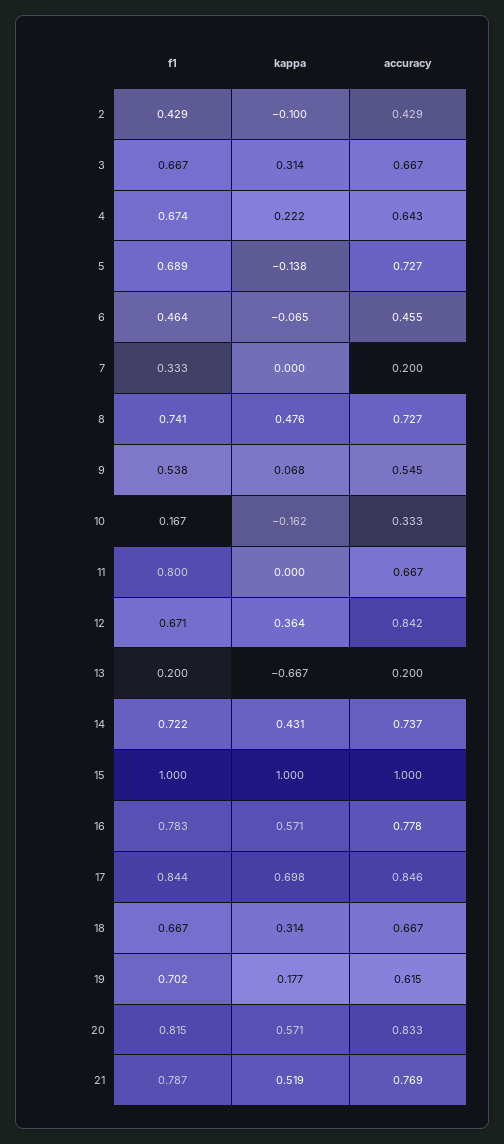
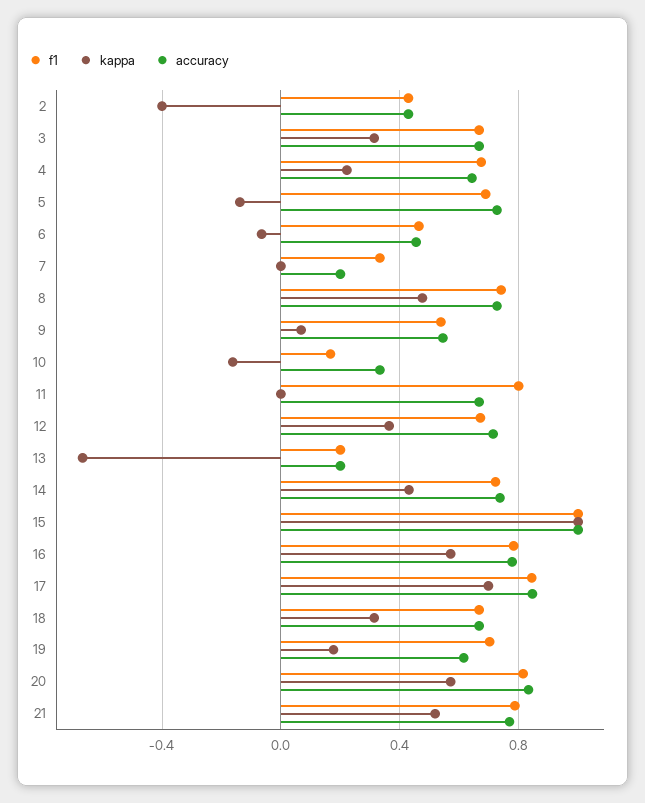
  {
    "f1": {
      "2": 0.429,
      "3": 0.667,
      "4": 0.674,
      "5": 0.689,
      "6": 0.464,
      "7": 0.333,
      "8": 0.741,
      "9": 0.538,
      "10": 0.167,
      "11": 0.8,
      "12": 0.671,
      "13": 0.2,
      "14": 0.722,
      "15": 1,
      "16": 0.783,
      "17": 0.844,
      "18": 0.667,
      "19": 0.702,
      "20": 0.815,
      "21": 0.787
    },
    "kappa": {
-     "2": -0.1,
+     "2": -0.4,
      "3": 0.314,
      "4": 0.222,
      "5": -0.138,
      "6": -0.065,
      "7": 0,
      "8": 0.476,
      "9": 0.068,
      "10": -0.162,
      "11": 0,
      "12": 0.364,
      "13": -0.667,
      "14": 0.431,
      "15": 1,
      "16": 0.571,
      "17": 0.698,
      "18": 0.314,
      "19": 0.177,
      "20": 0.571,
      "21": 0.519
    },
    "accuracy": {
      "2": 0.429,
      "3": 0.667,
      "4": 0.643,
      "5": 0.727,
      "6": 0.455,
      "7": 0.2,
      "8": 0.727,
      "9": 0.545,
      "10": 0.333,
      "11": 0.667,
-     "12": 0.842,
+     "12": 0.7,
      "13": 0.2,
      "14": 0.737,
      "15": 1,
      "16": 0.778,
      "17": 0.846,
      "18": 0.667,
      "19": 0.615,
      "20": 0.833,
      "21": 0.769
    }
  }

